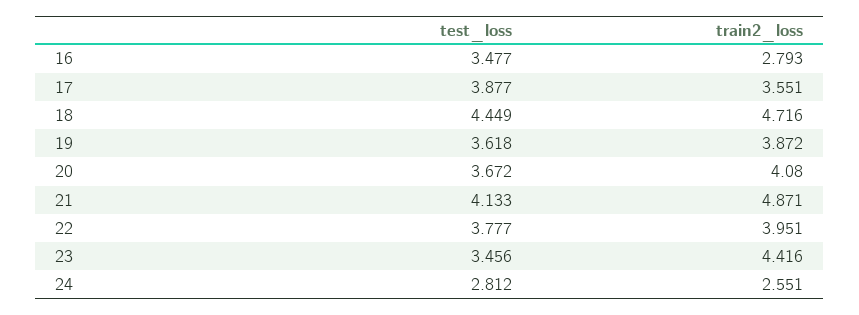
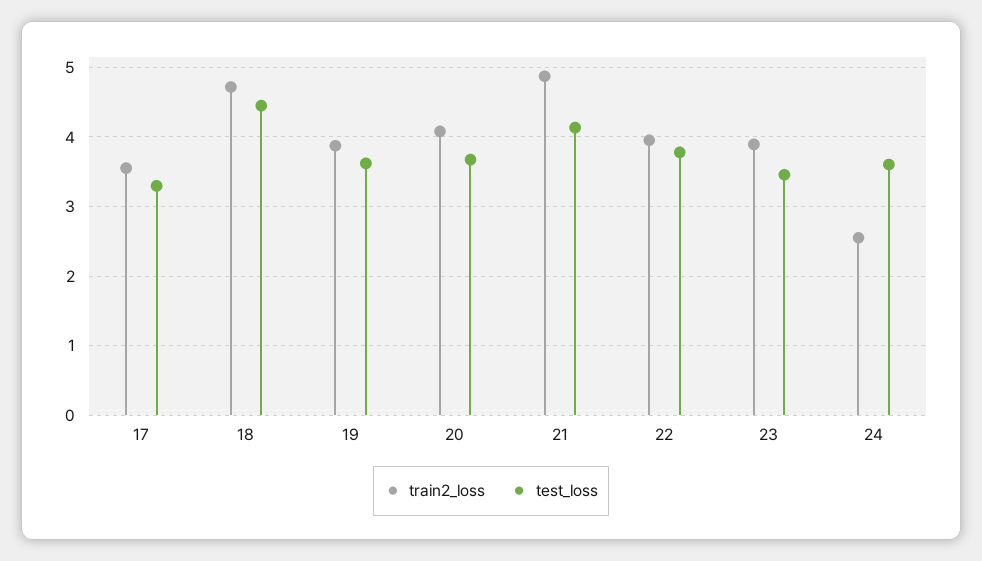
  {
    "test_loss": {
-     "16": 3.477,
-     "17": 3.877,
+     "17": 3.3,
      "18": 4.449,
      "19": 3.618,
      "20": 3.672,
      "21": 4.133,
      "22": 3.777,
      "23": 3.456,
-     "24": 2.812
+     "24": 3.6
    },
    "train2_loss": {
-     "16": 2.793,
      "17": 3.551,
      "18": 4.716,
      "19": 3.872,
      "20": 4.08,
      "21": 4.871,
      "22": 3.951,
-     "23": 4.416,
+     "23": 3.9,
      "24": 2.551
    }
  }

